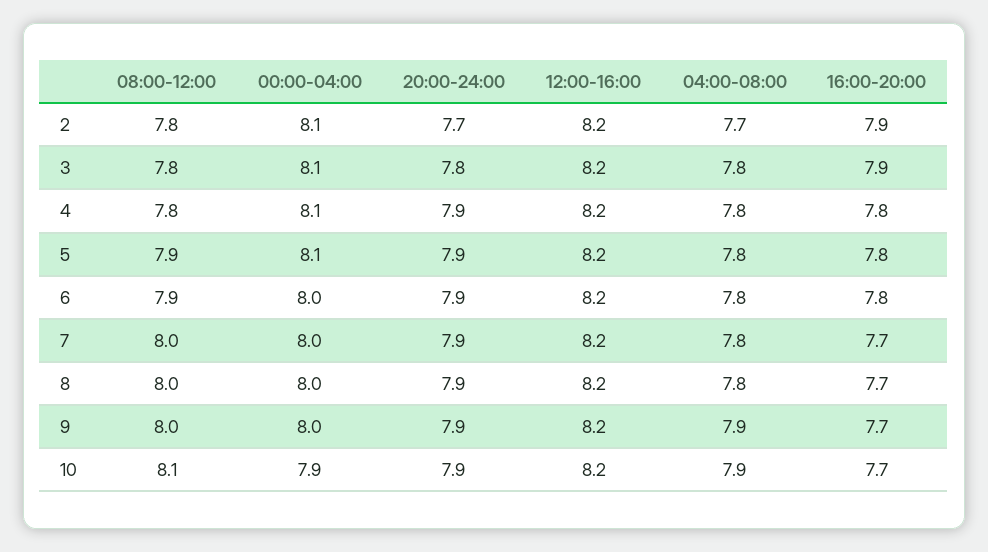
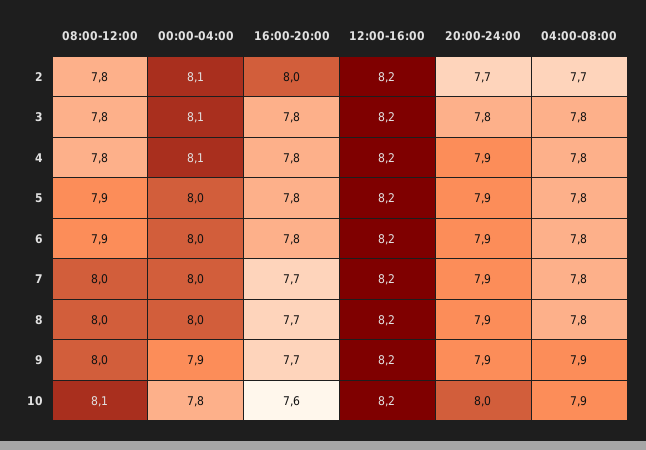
  {
    "08:00-12:00": {
      "2": 7.8,
      "3": 7.8,
      "4": 7.8,
      "5": 7.9,
      "6": 7.9,
      "7": 8,
      "8": 8,
      "9": 8,
      "10": 8.1
    },
    "00:00-04:00": {
      "2": 8.1,
      "3": 8.1,
      "4": 8.1,
-     "5": 8.1,
+     "5": 8,
      "6": 8,
      "7": 8,
      "8": 8,
-     "9": 8,
+     "9": 7.9,
-     "10": 7.9
+     "10": 7.8
    },
    "20:00-24:00": {
      "2": 7.7,
      "3": 7.8,
      "4": 7.9,
      "5": 7.9,
      "6": 7.9,
      "7": 7.9,
      "8": 7.9,
      "9": 7.9,
-     "10": 7.9
+     "10": 8
    },
    "12:00-16:00": {
      "2": 8.2,
      "3": 8.2,
      "4": 8.2,
      "5": 8.2,
      "6": 8.2,
      "7": 8.2,
      "8": 8.2,
      "9": 8.2,
      "10": 8.2
    },
    "04:00-08:00": {
      "2": 7.7,
      "3": 7.8,
      "4": 7.8,
      "5": 7.8,
      "6": 7.8,
      "7": 7.8,
      "8": 7.8,
      "9": 7.9,
      "10": 7.9
    },
    "16:00-20:00": {
-     "2": 7.9,
+     "2": 8,
-     "3": 7.9,
+     "3": 7.8,
      "4": 7.8,
      "5": 7.8,
      "6": 7.8,
      "7": 7.7,
      "8": 7.7,
      "9": 7.7,
-     "10": 7.7
+     "10": 7.6
    }
  }

